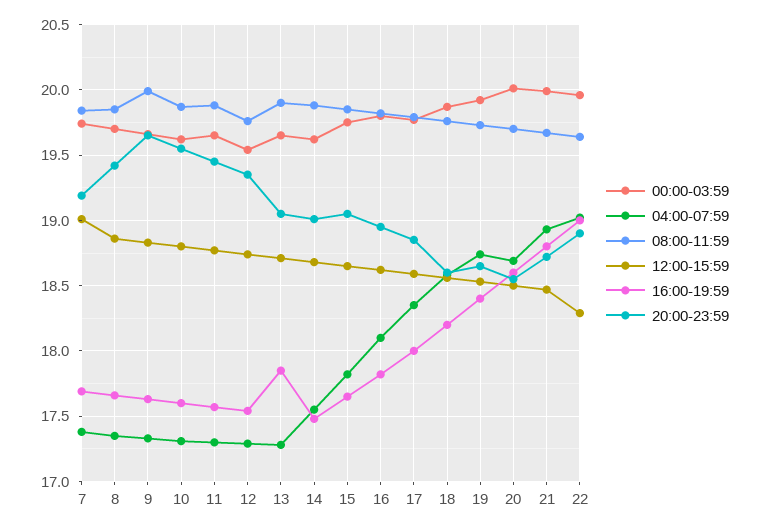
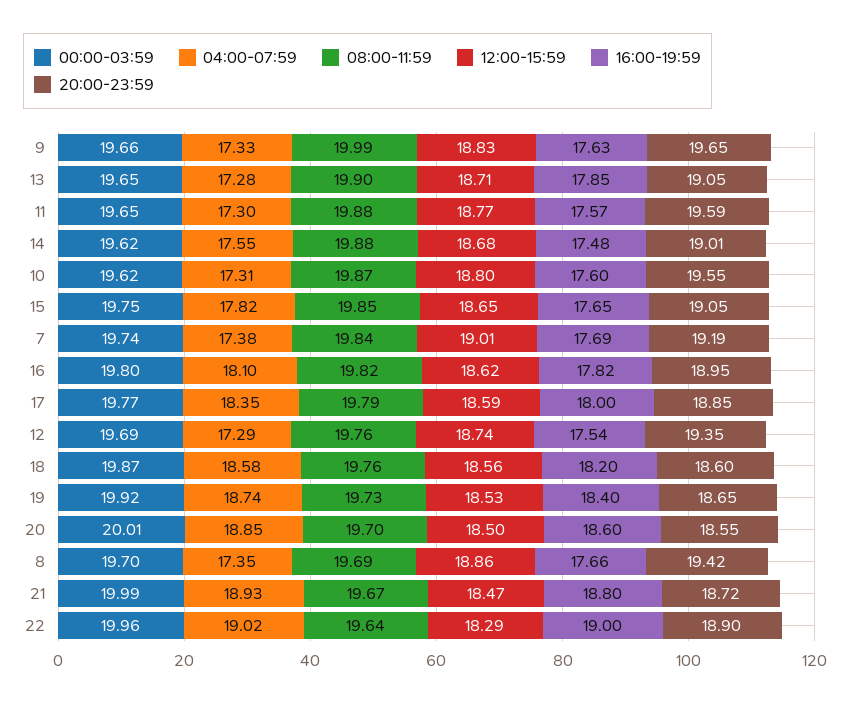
  {
    "00:00-03:59": {
      "7": 19.74,
      "8": 19.7,
      "9": 19.66,
      "10": 19.62,
      "11": 19.65,
-     "12": 19.55,
+     "12": 19.69,
      "13": 19.65,
      "14": 19.62,
      "15": 19.75,
      "16": 19.8,
      "17": 19.77,
      "18": 19.87,
      "19": 19.92,
      "20": 20.01,
      "21": 19.99,
      "22": 19.96
    },
    "04:00-07:59": {
      "7": 17.38,
      "8": 17.35,
      "9": 17.33,
      "10": 17.31,
      "11": 17.3,
      "12": 17.29,
      "13": 17.28,
      "14": 17.55,
      "15": 17.82,
      "16": 18.1,
      "17": 18.35,
      "18": 18.58,
      "19": 18.74,
-     "20": 18.7,
+     "20": 18.85,
      "21": 18.93,
      "22": 19.02
    },
    "08:00-11:59": {
      "7": 19.84,
-     "8": 19.85,
+     "8": 19.69,
      "9": 19.99,
      "10": 19.87,
      "11": 19.88,
      "12": 19.76,
      "13": 19.9,
      "14": 19.88,
      "15": 19.85,
      "16": 19.82,
      "17": 19.79,
      "18": 19.76,
      "19": 19.73,
      "20": 19.7,
      "21": 19.67,
      "22": 19.64
    },
    "12:00-15:59": {
      "7": 19.01,
      "8": 18.86,
      "9": 18.83,
      "10": 18.8,
      "11": 18.77,
      "12": 18.74,
      "13": 18.71,
      "14": 18.68,
      "15": 18.65,
      "16": 18.62,
      "17": 18.59,
      "18": 18.56,
      "19": 18.53,
      "20": 18.5,
      "21": 18.47,
      "22": 18.29
    },
    "16:00-19:59": {
      "7": 17.69,
      "8": 17.66,
      "9": 17.63,
      "10": 17.6,
      "11": 17.57,
      "12": 17.54,
      "13": 17.85,
      "14": 17.48,
      "15": 17.65,
      "16": 17.82,
      "17": 18,
      "18": 18.2,
      "19": 18.4,
      "20": 18.6,
      "21": 18.8,
      "22": 19
    },
    "20:00-23:59": {
      "7": 19.19,
      "8": 19.42,
      "9": 19.65,
      "10": 19.55,
-     "11": 19.45,
+     "11": 19.59,
      "12": 19.35,
      "13": 19.05,
      "14": 19.01,
      "15": 19.05,
      "16": 18.95,
      "17": 18.85,
      "18": 18.6,
      "19": 18.65,
      "20": 18.55,
      "21": 18.72,
      "22": 18.9
    }
  }

